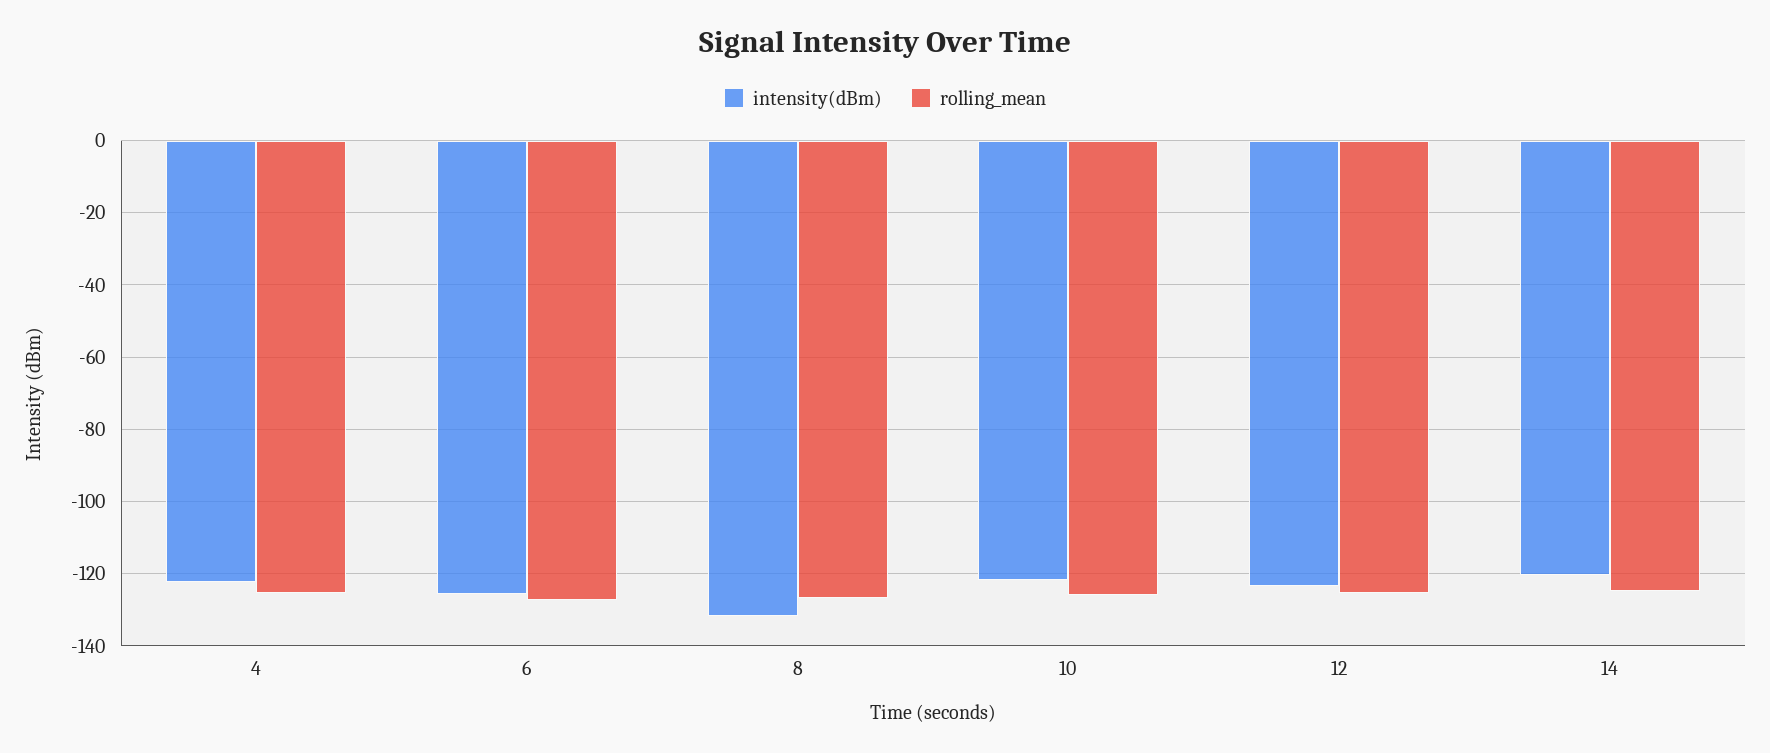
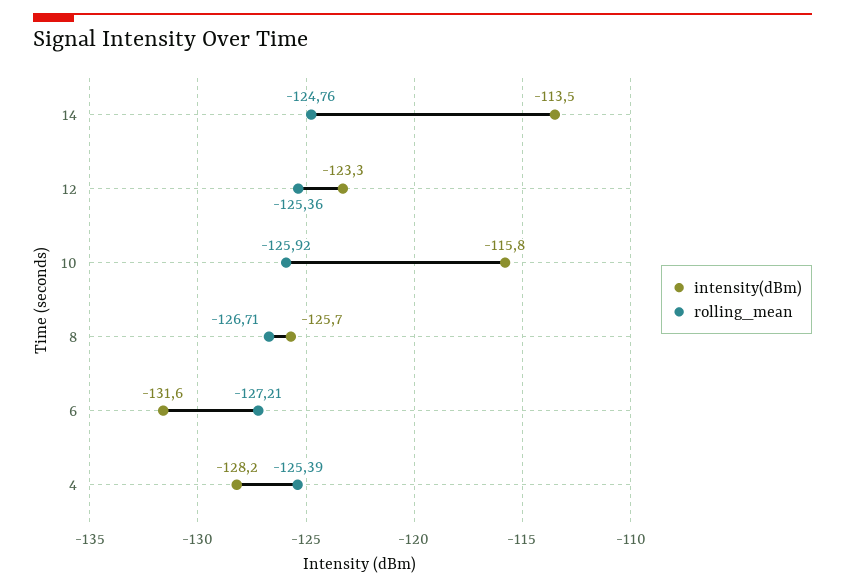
  {
    "intensity(dBm)": {
-     "4": -122,
+     "4": -128.2,
-     "6": -126,
+     "6": -131.6,
-     "8": -132,
+     "8": -125.7,
-     "10": -122,
+     "10": -115.8,
      "12": -123.3,
-     "14": -120
+     "14": -113.5
    },
    "rolling_mean": {
      "4": -125.39,
      "6": -127.21,
      "8": -126.71,
      "10": -125.92,
      "12": -125.36,
      "14": -124.76
    }
  }

